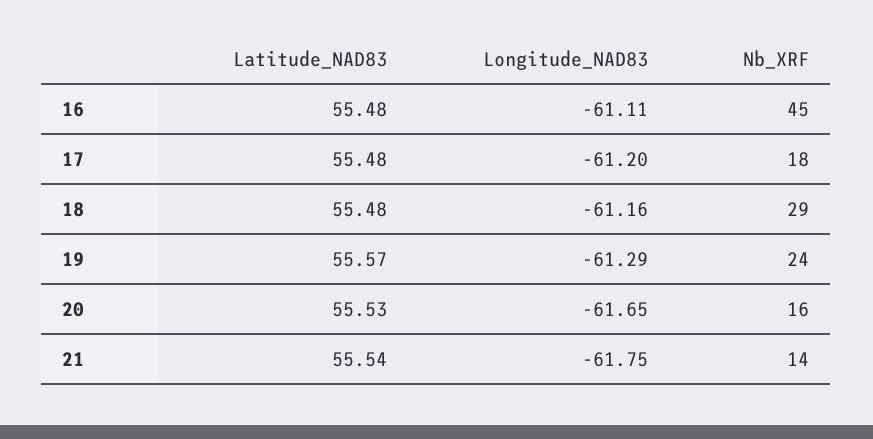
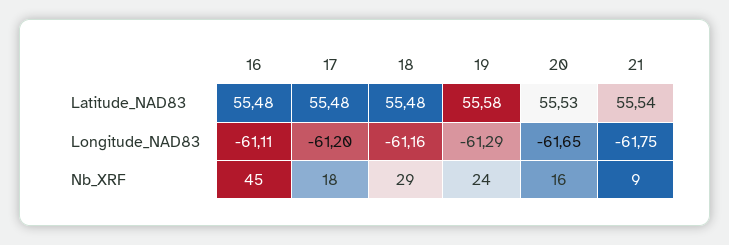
  {
    "Latitude_NAD83": {
      "16": 55.48,
      "17": 55.48,
      "18": 55.48,
-     "19": 55.57,
+     "19": 55.58,
      "20": 55.53,
      "21": 55.54
    },
    "Longitude_NAD83": {
      "16": -61.11,
      "17": -61.2,
      "18": -61.16,
      "19": -61.29,
      "20": -61.65,
      "21": -61.75
    },
    "Nb_XRF": {
      "16": 45,
      "17": 18,
      "18": 29,
      "19": 24,
      "20": 16,
-     "21": 14
+     "21": 9
    }
  }

